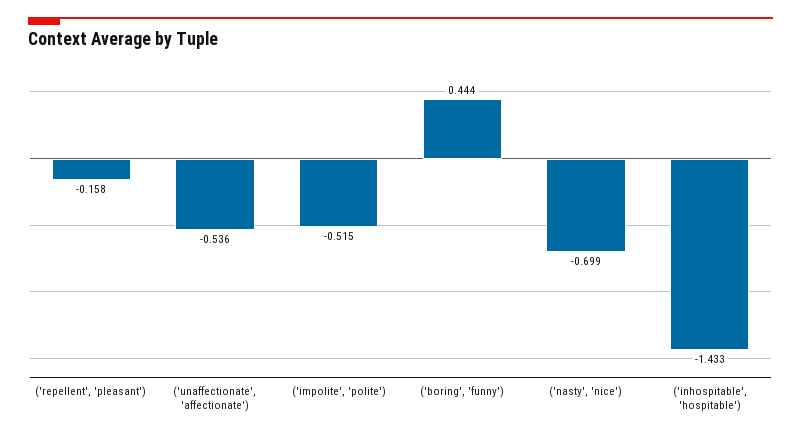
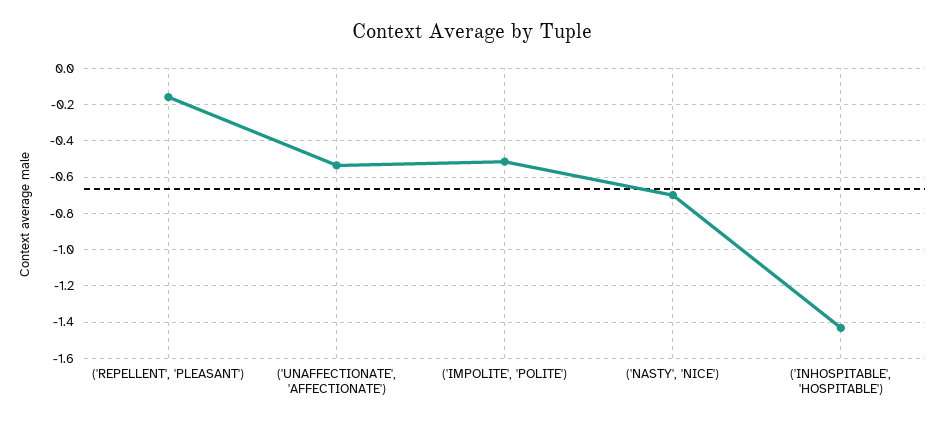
  {
    "('repellent', 'pleasant')": -0.158,
    "('unaffectionate', 'affectionate')": -0.536,
    "('impolite', 'polite')": -0.515,
-   "('boring', 'funny')": 0.444,
    "('nasty', 'nice')": -0.699,
    "('inhospitable', 'hospitable')": -1.433
  }

